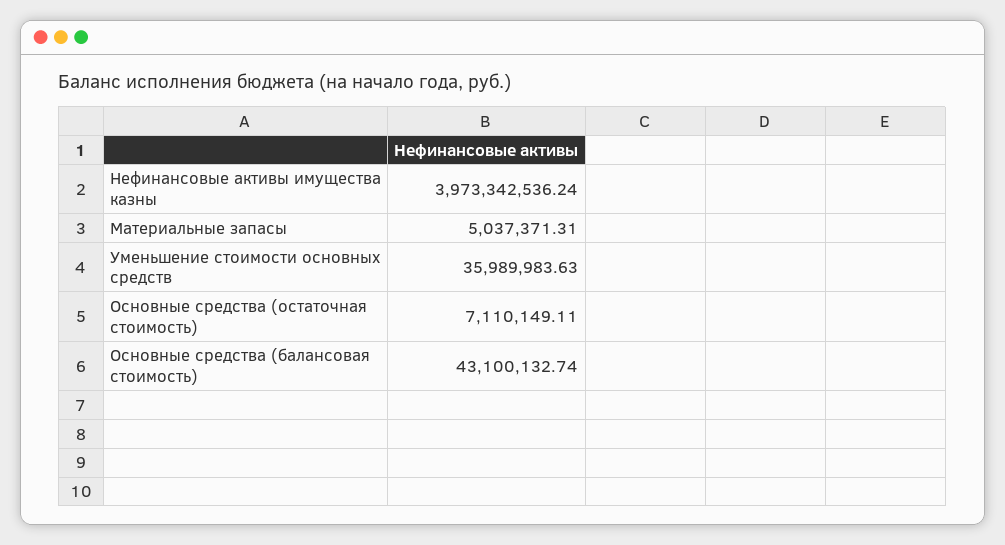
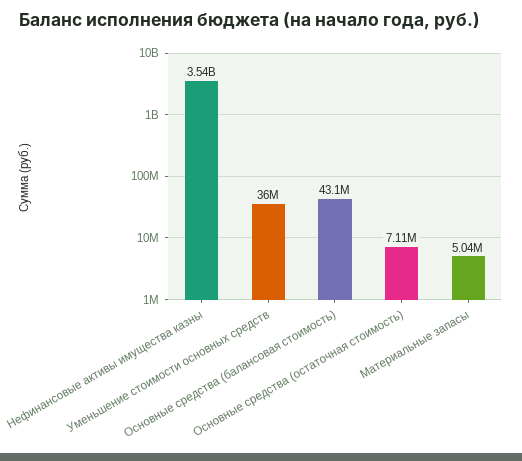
  {
-   "Нефинансовые активы имущества казны": 3973342536.24,
+   "Нефинансовые активы имущества казны": 3540000000,
    "Материальные запасы": 5037371.31,
    "Уменьшение стоимости основных средств": 35989983.63,
    "Основные средства (остаточная стоимость)": 7110149.11,
    "Основные средства (балансовая стоимость)": 43100132.74
  }

